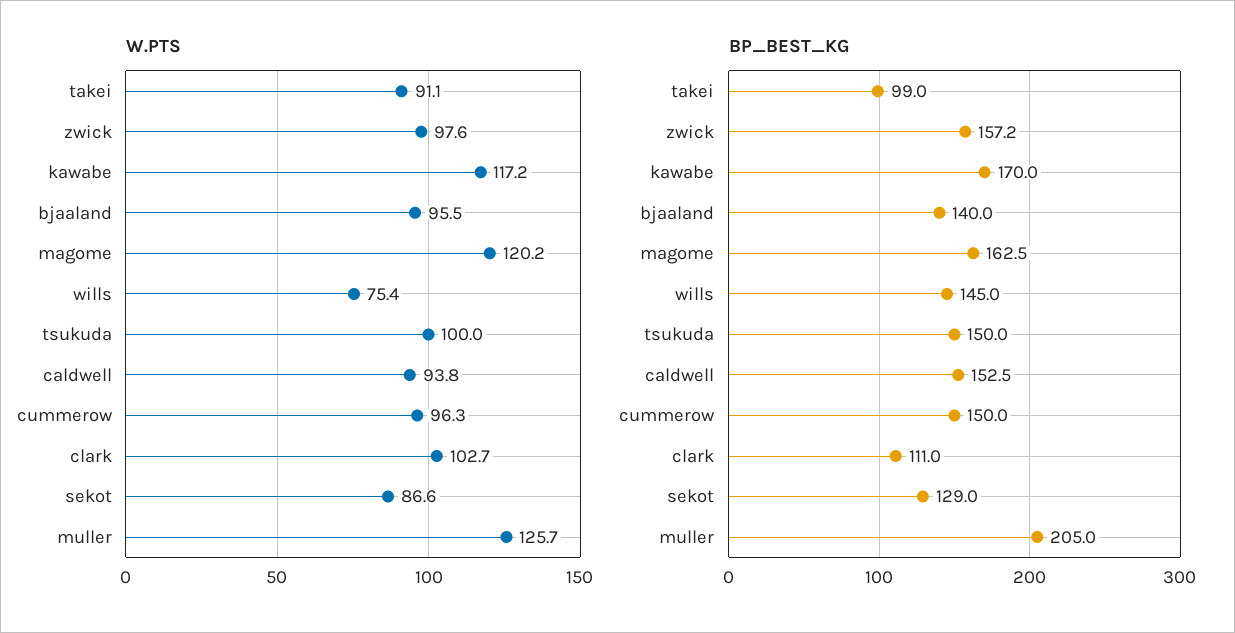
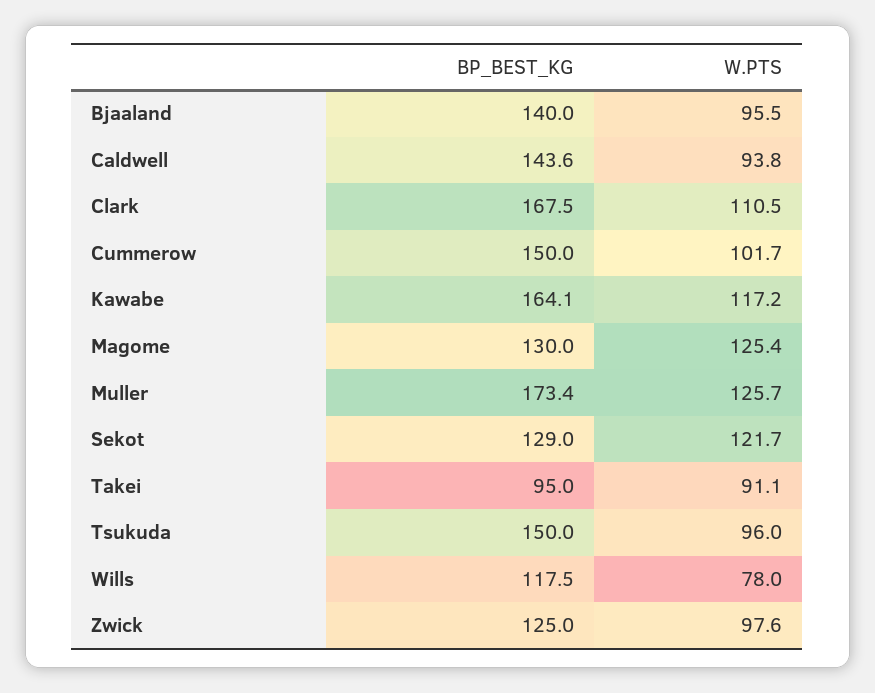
  {
    "W.PTS": {
      "takei": 91.1,
      "zwick": 97.6,
      "kawabe": 117.2,
      "bjaaland": 95.5,
-     "magome": 120.2,
+     "magome": 125.4,
-     "wills": 75.4,
+     "wills": 78,
-     "tsukuda": 100,
+     "tsukuda": 96,
      "caldwell": 93.8,
-     "cummerow": 96.3,
+     "cummerow": 101.7,
-     "clark": 102.7,
+     "clark": 110.5,
-     "sekot": 86.6,
+     "sekot": 121.7,
      "muller": 125.7
    },
    "BP_BEST_KG": {
-     "takei": 99,
+     "takei": 95,
-     "zwick": 157.2,
+     "zwick": 125,
-     "kawabe": 170,
+     "kawabe": 164.1,
      "bjaaland": 140,
-     "magome": 162.5,
+     "magome": 130,
-     "wills": 145,
+     "wills": 117.5,
      "tsukuda": 150,
-     "caldwell": 152.5,
+     "caldwell": 143.6,
      "cummerow": 150,
-     "clark": 111,
+     "clark": 167.5,
      "sekot": 129,
-     "muller": 205
+     "muller": 173.4
    }
  }

